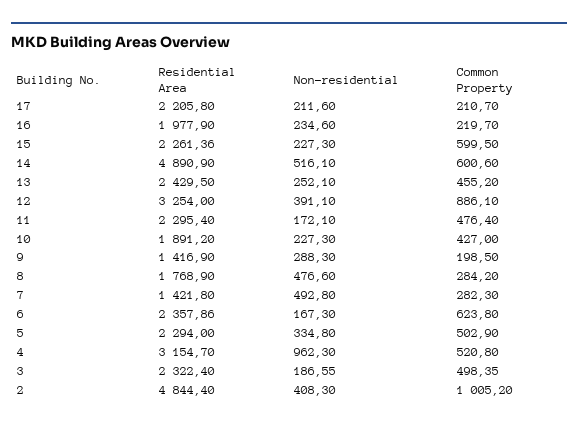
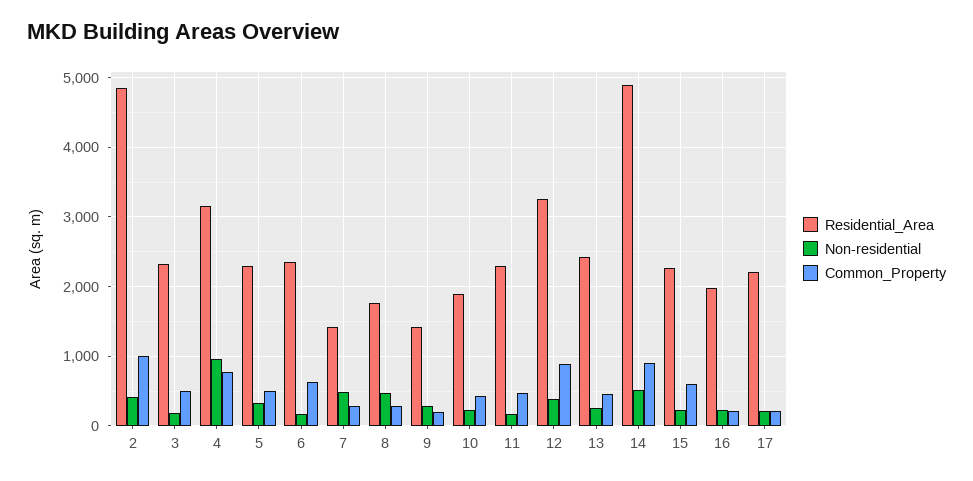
  {
    "Residential Area": {
      "17": 2205.8,
      "16": 1977.9,
      "15": 2261.36,
      "14": 4890.9,
      "13": 2429.5,
      "12": 3254,
      "11": 2295.4,
      "10": 1891.2,
      "9": 1416.9,
      "8": 1768.9,
      "7": 1421.8,
      "6": 2357.86,
      "5": 2294,
      "4": 3154.7,
      "3": 2322.4,
      "2": 4844.4
    },
    "Non-residential": {
      "17": 211.6,
      "16": 234.6,
      "15": 227.3,
      "14": 516.1,
      "13": 252.1,
      "12": 391.1,
      "11": 172.1,
      "10": 227.3,
      "9": 288.3,
      "8": 476.6,
      "7": 492.8,
      "6": 167.3,
      "5": 334.8,
      "4": 962.3,
      "3": 186.55,
      "2": 408.3
    },
    "Common Property": {
      "17": 210.7,
      "16": 219.7,
      "15": 599.5,
-     "14": 600.6,
+     "14": 900,
      "13": 455.2,
      "12": 886.1,
      "11": 476.4,
      "10": 427,
      "9": 198.5,
      "8": 284.2,
      "7": 282.3,
      "6": 623.8,
      "5": 502.9,
-     "4": 520.8,
+     "4": 800,
      "3": 498.35,
      "2": 1005.2
    }
  }

